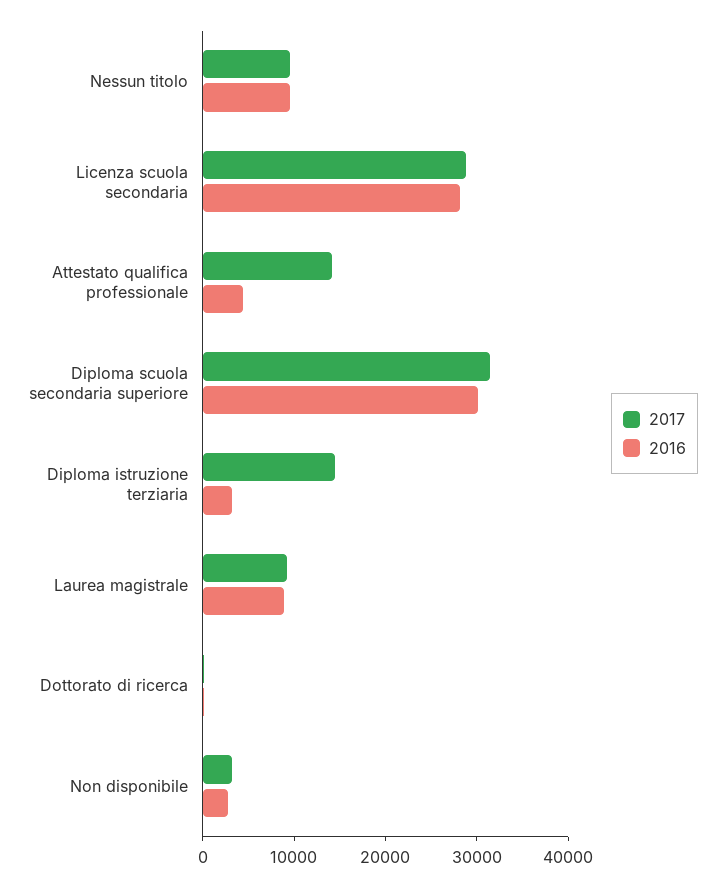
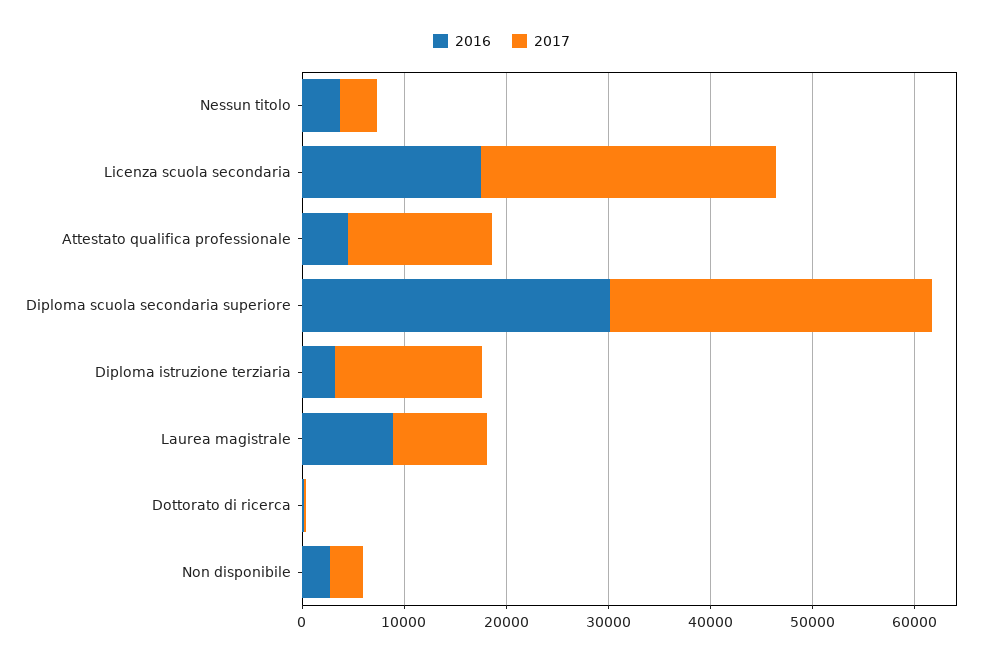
  {
    "2017": {
-     "Nessun titolo": 10000,
+     "Nessun titolo": 4000,
      "Licenza scuola secondaria": 28000,
      "Attestato qualifica professionale": 14000,
      "Diploma scuola secondaria superiore": 32000,
      "Diploma istruzione terziaria": 14000,
      "Laurea magistrale": 10000,
      "Dottorato di ricerca": 0,
      "Non disponibile": 4000
    },
    "2016": {
-     "Nessun titolo": 10000,
+     "Nessun titolo": 4000,
-     "Licenza scuola secondaria": 28000,
+     "Licenza scuola secondaria": 18000,
      "Attestato qualifica professionale": 4000,
      "Diploma scuola secondaria superiore": 30000,
      "Diploma istruzione terziaria": 4000,
      "Laurea magistrale": 8000,
      "Dottorato di ricerca": 0,
      "Non disponibile": 2000
    }
  }

